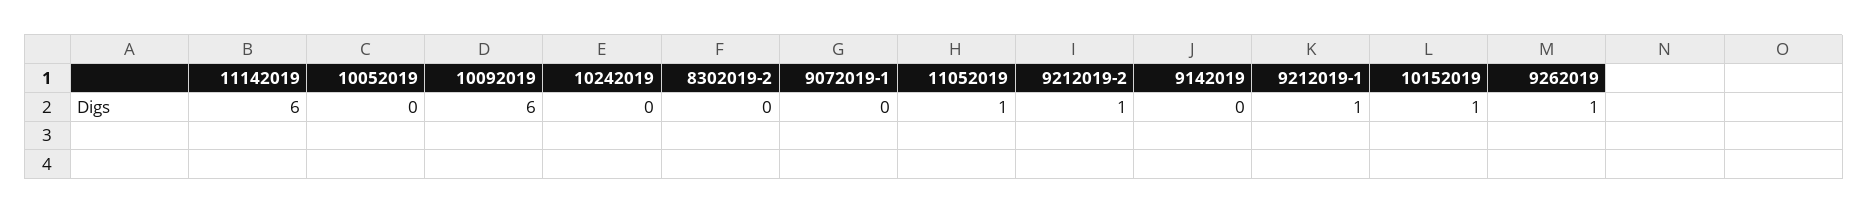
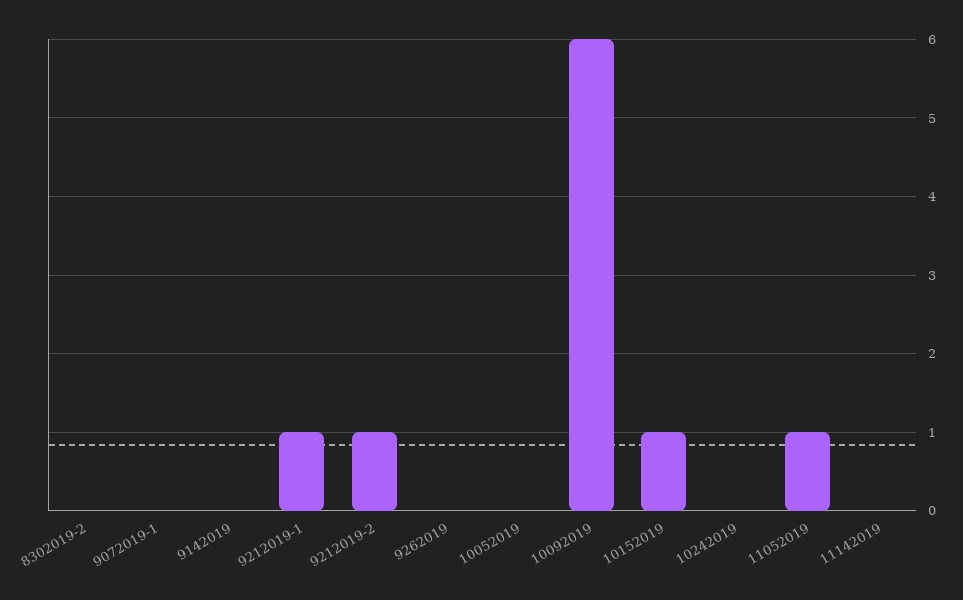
  {
-   "11142019": 6,
+   "11142019": 0,
    "10052019": 0,
    "10092019": 6,
    "10242019": 0,
    "8302019-2": 0,
    "9072019-1": 0,
    "11052019": 1,
    "9212019-2": 1,
    "9142019": 0,
    "9212019-1": 1,
    "10152019": 1,
-   "9262019": 1
+   "9262019": 0
  }

